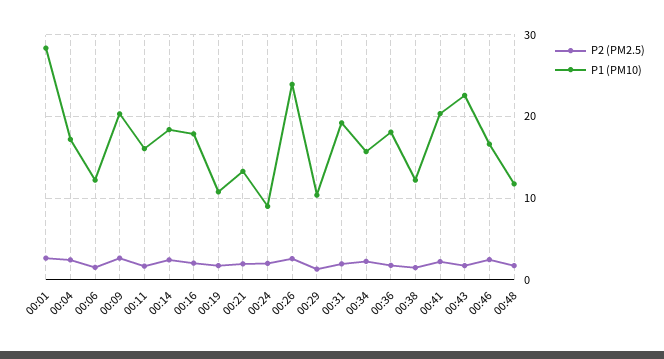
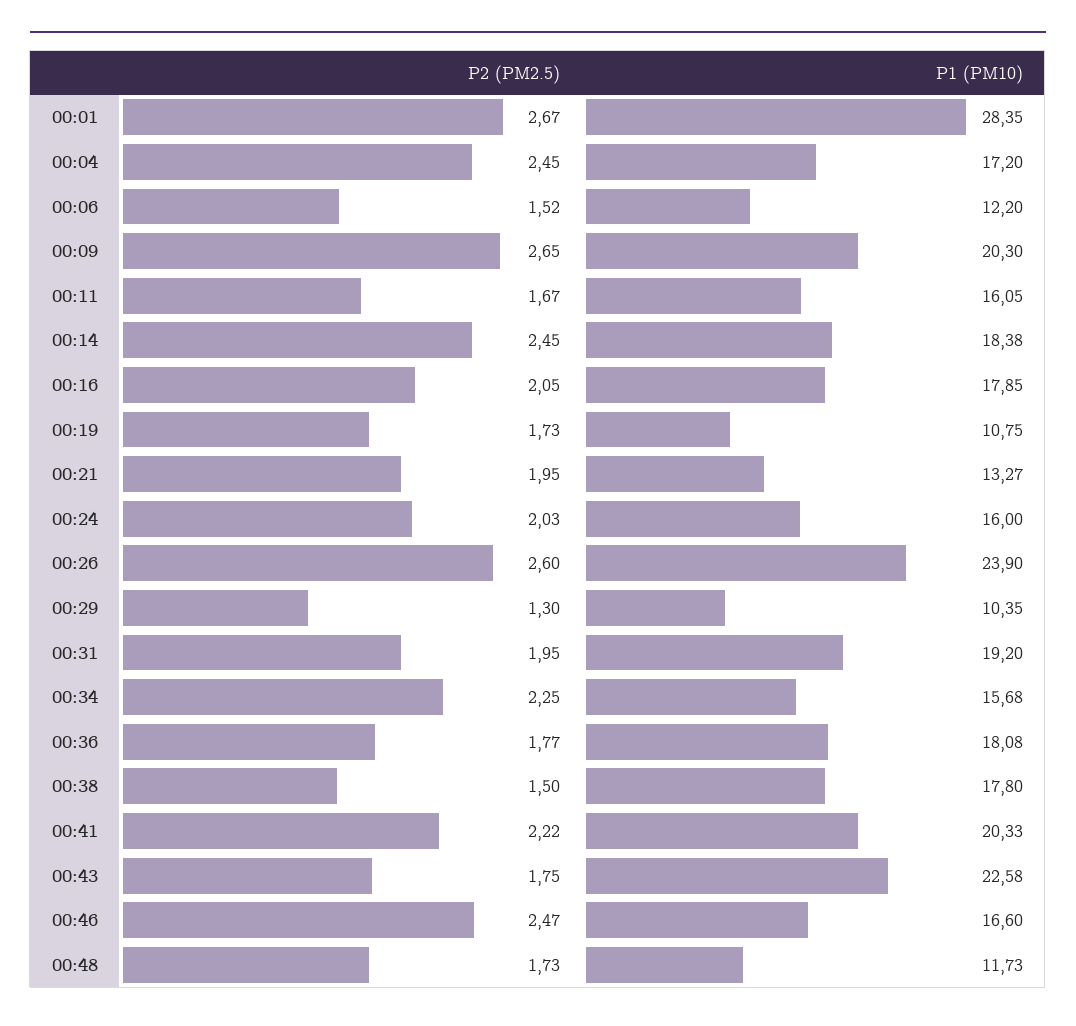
  {
    "P2 (PM2.5)": {
      "00:01": 2.67,
      "00:04": 2.45,
      "00:06": 1.52,
      "00:09": 2.65,
      "00:11": 1.67,
      "00:14": 2.45,
      "00:16": 2.05,
      "00:19": 1.73,
      "00:21": 1.95,
      "00:24": 2.03,
      "00:26": 2.6,
      "00:29": 1.3,
      "00:31": 1.95,
      "00:34": 2.25,
      "00:36": 1.77,
      "00:38": 1.5,
      "00:41": 2.22,
      "00:43": 1.75,
      "00:46": 2.47,
      "00:48": 1.73
    },
    "P1 (PM10)": {
      "00:01": 28.35,
      "00:04": 17.2,
      "00:06": 12.2,
      "00:09": 20.3,
      "00:11": 16.05,
      "00:14": 18.38,
      "00:16": 17.85,
      "00:19": 10.75,
      "00:21": 13.27,
-     "00:24": 9,
+     "00:24": 16,
      "00:26": 23.9,
      "00:29": 10.35,
      "00:31": 19.2,
      "00:34": 15.68,
      "00:36": 18.08,
-     "00:38": 12,
+     "00:38": 17.8,
      "00:41": 20.33,
      "00:43": 22.58,
      "00:46": 16.6,
      "00:48": 11.73
    }
  }

